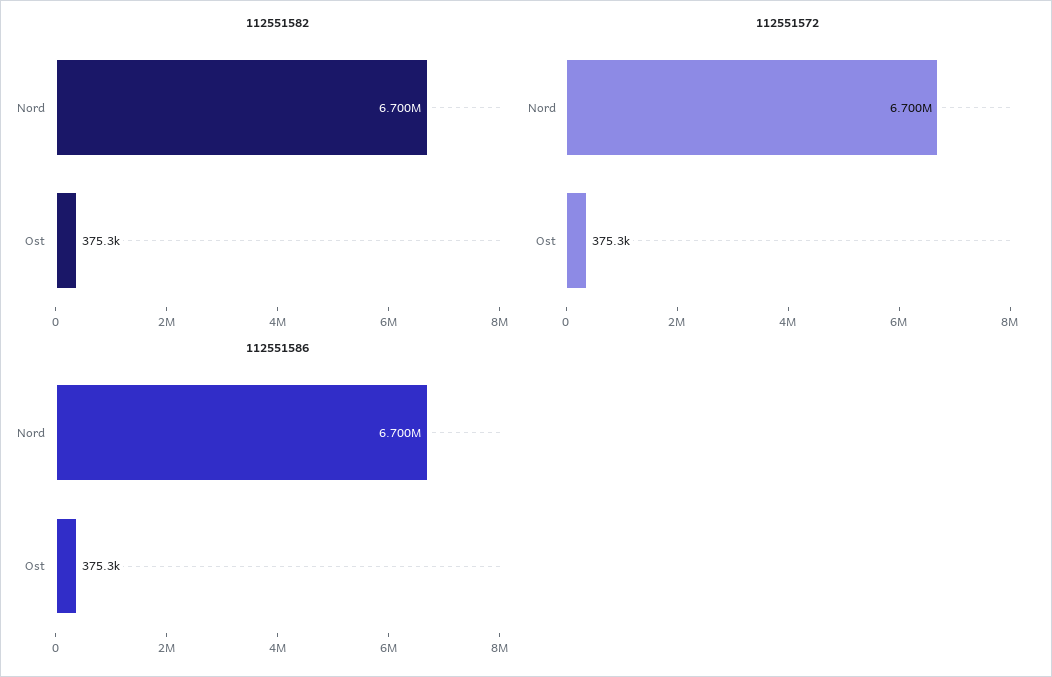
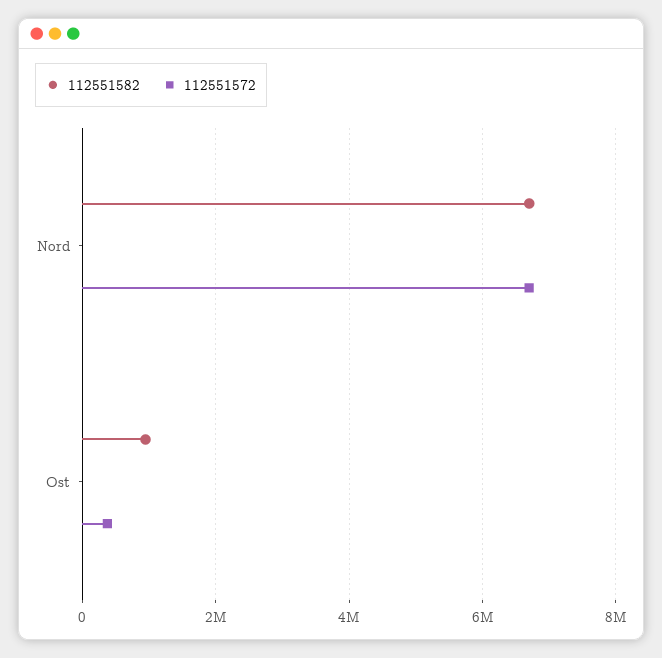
  {
    "112551582": {
      "Nord": 6700000,
-     "Ost": 375300
+     "Ost": 1000000
    },
    "112551572": {
      "Nord": 6700000,
      "Ost": 375300
-   },
+   }
-   "112551586": {
-     "Nord": 6700000,
-     "Ost": 375300
-   }
  }

